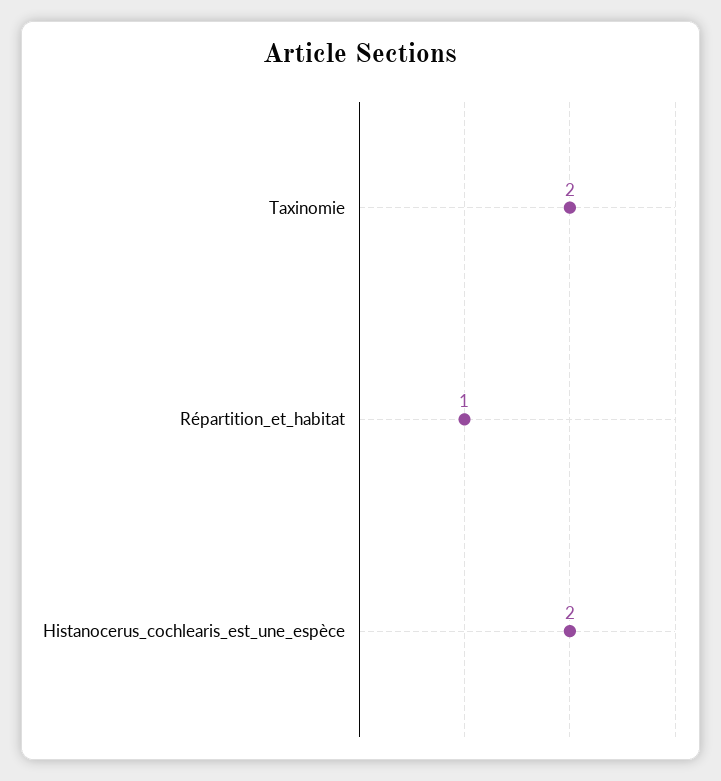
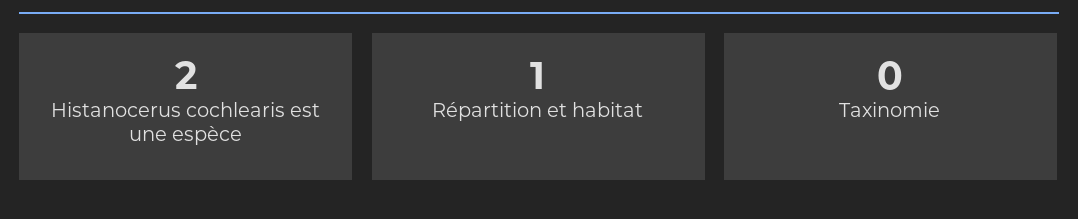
  {
-   "Taxinomie": 2,
+   "Taxinomie": 0,
    "Répartition_et_habitat": 1,
    "Histanocerus_cochlearis_est_une_espèce": 2
  }

